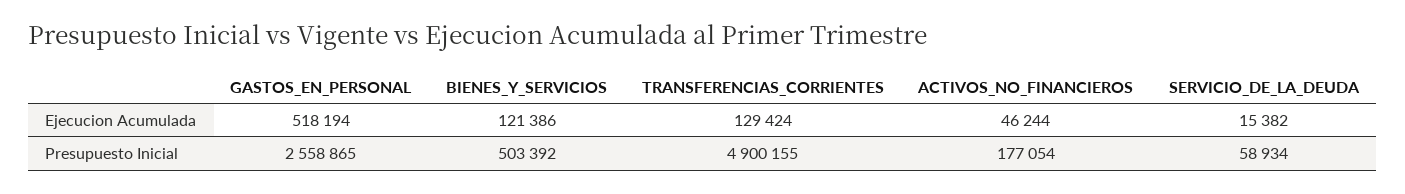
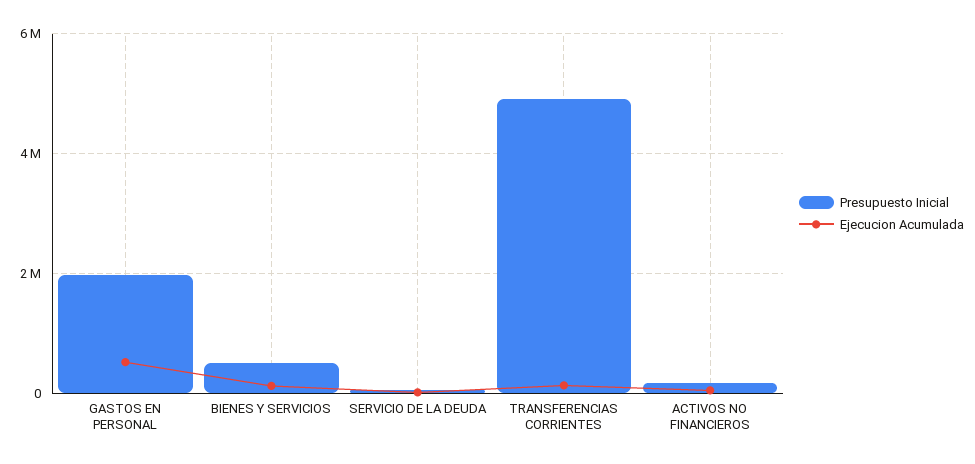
  {
    "Ejecucion Acumulada": {
      "GASTOS_EN_PERSONAL": 518194,
      "BIENES_Y_SERVICIOS": 121386,
      "TRANSFERENCIAS_CORRIENTES": 129424,
      "ACTIVOS_NO_FINANCIEROS": 46244,
      "SERVICIO_DE_LA_DEUDA": 15382
    },
    "Presupuesto Inicial": {
-     "GASTOS_EN_PERSONAL": 2558865,
+     "GASTOS_EN_PERSONAL": 2000000,
      "BIENES_Y_SERVICIOS": 503392,
      "TRANSFERENCIAS_CORRIENTES": 4900155,
      "ACTIVOS_NO_FINANCIEROS": 177054,
      "SERVICIO_DE_LA_DEUDA": 58934
    }
  }

